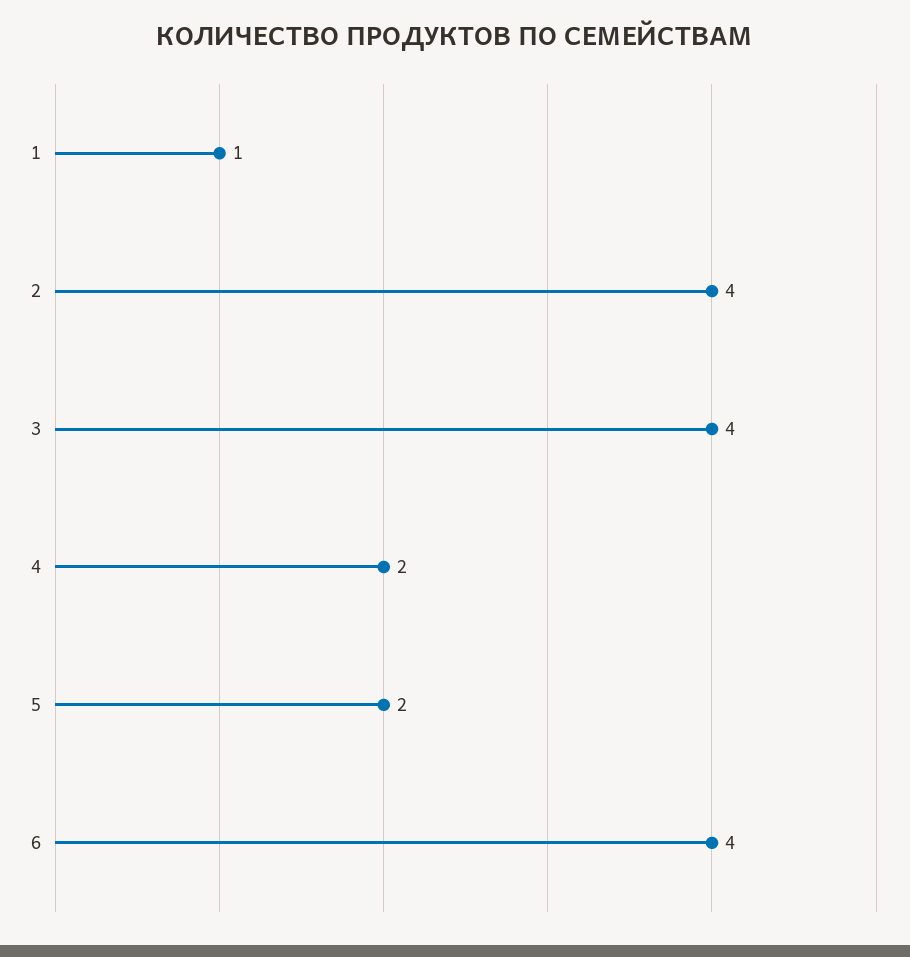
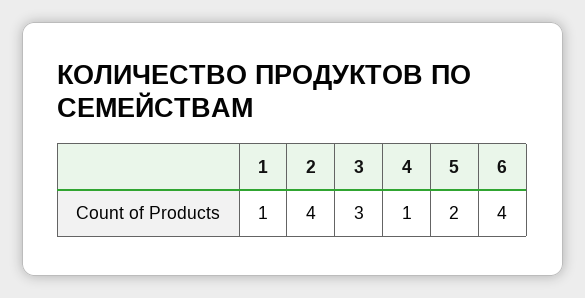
  {
    "1": 1,
    "2": 4,
-   "3": 4,
+   "3": 3,
-   "4": 2,
+   "4": 1,
    "5": 2,
    "6": 4
  }

